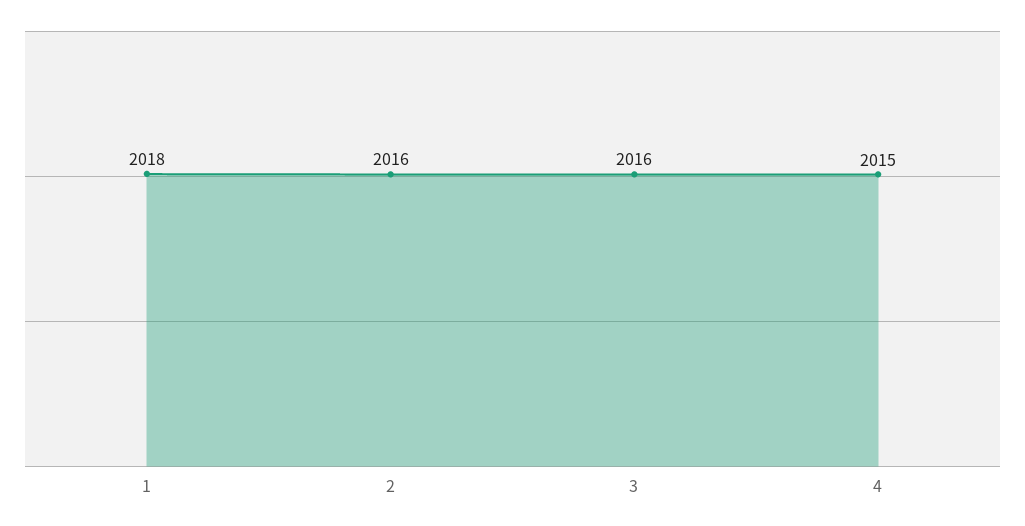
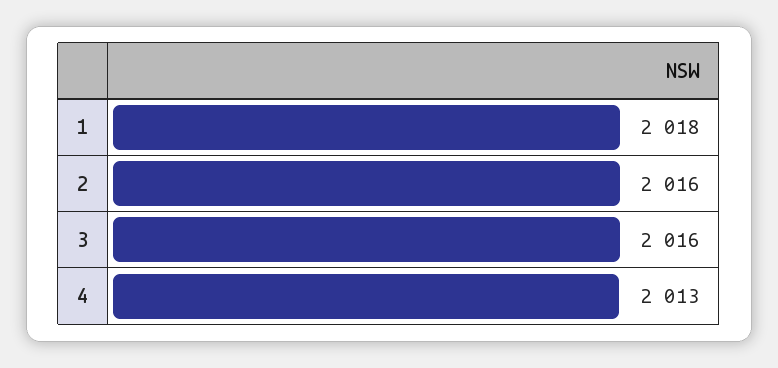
  {
    "1": 2018,
    "2": 2016,
    "3": 2016,
-   "4": 2015
+   "4": 2013
  }

